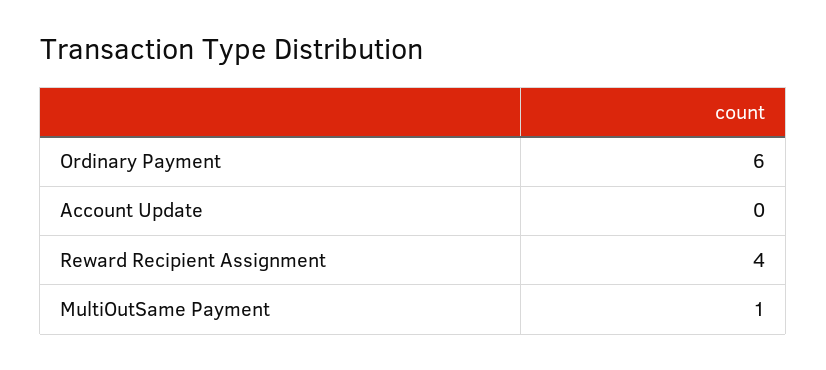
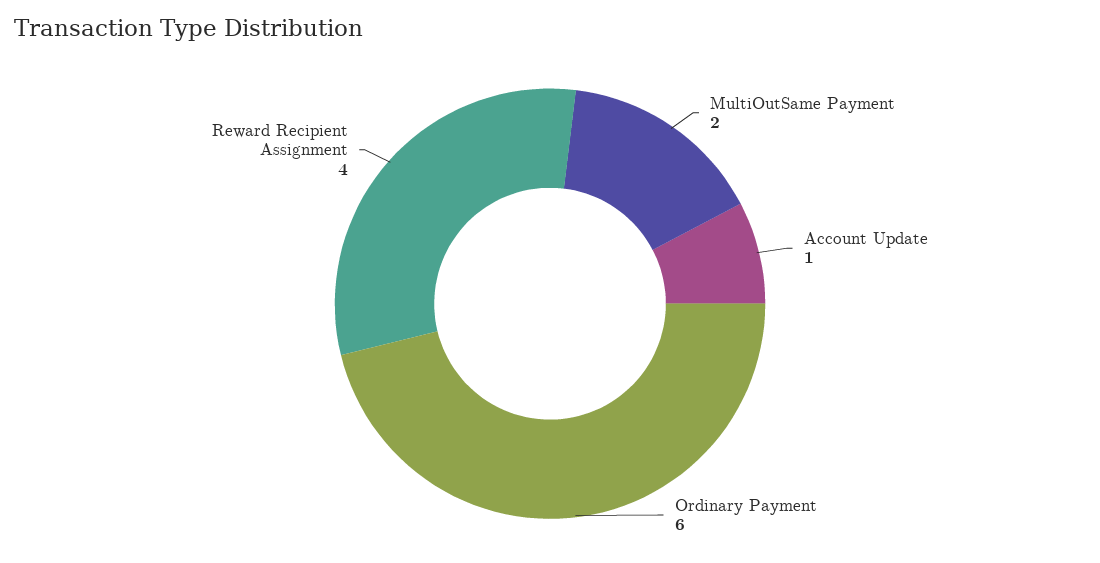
  {
    "Ordinary Payment": 6,
-   "Account Update": 0,
+   "Account Update": 1,
    "Reward Recipient Assignment": 4,
-   "MultiOutSame Payment": 1
+   "MultiOutSame Payment": 2
  }

